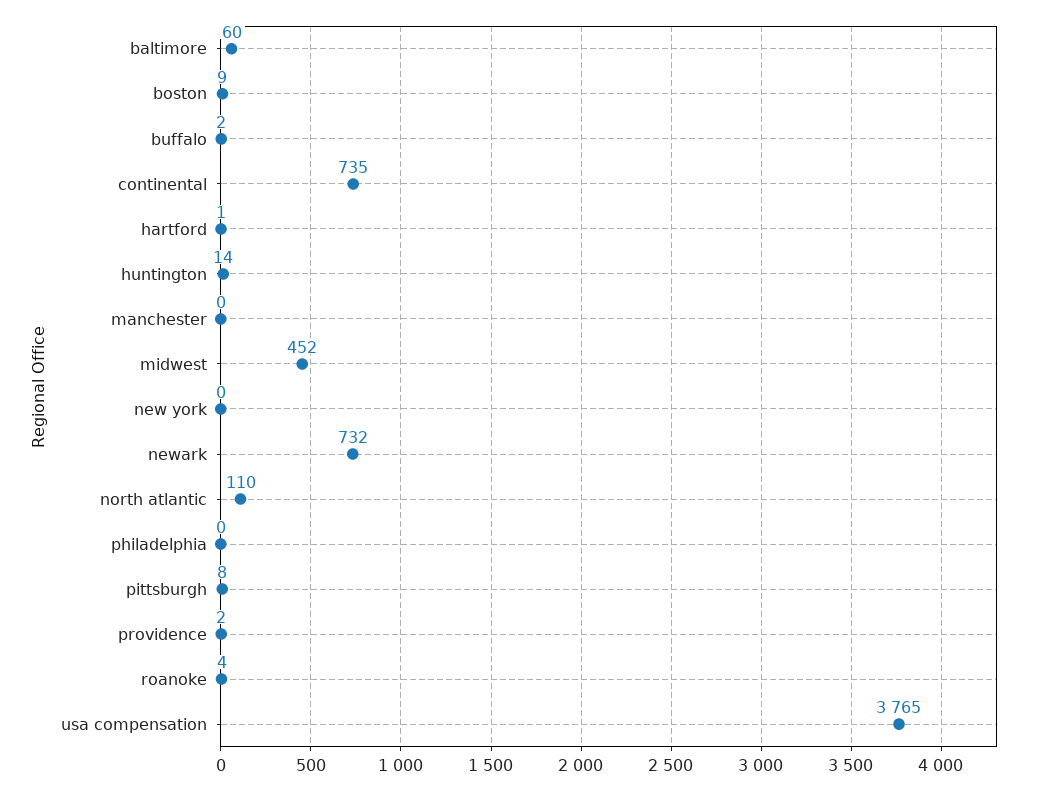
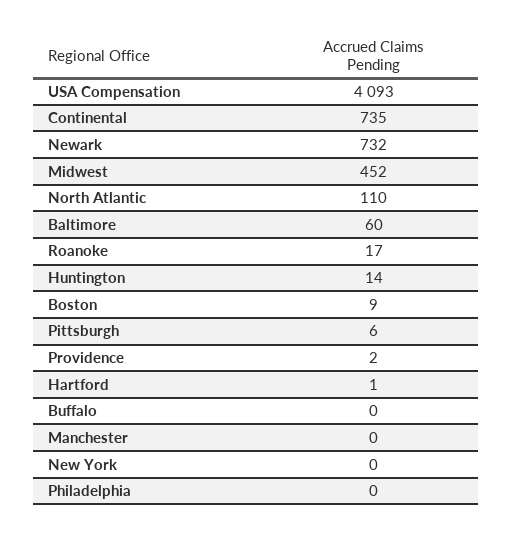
  {
    "baltimore": 60,
    "boston": 9,
-   "buffalo": 2,
+   "buffalo": 0,
    "continental": 735,
    "hartford": 1,
    "huntington": 14,
    "manchester": 0,
    "midwest": 452,
    "new york": 0,
    "newark": 732,
    "north atlantic": 110,
    "philadelphia": 0,
-   "pittsburgh": 8,
+   "pittsburgh": 6,
    "providence": 2,
-   "roanoke": 4,
+   "roanoke": 17,
-   "usa compensation": 3765
+   "usa compensation": 4093
  }

